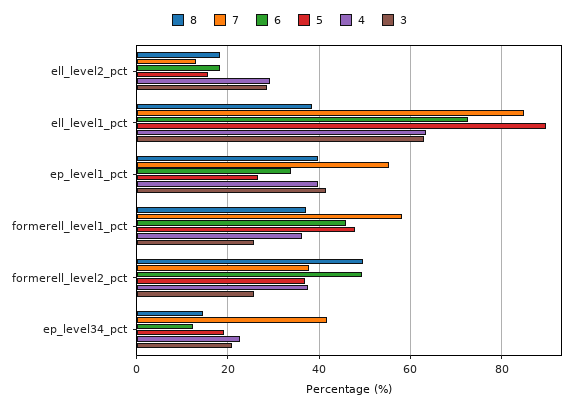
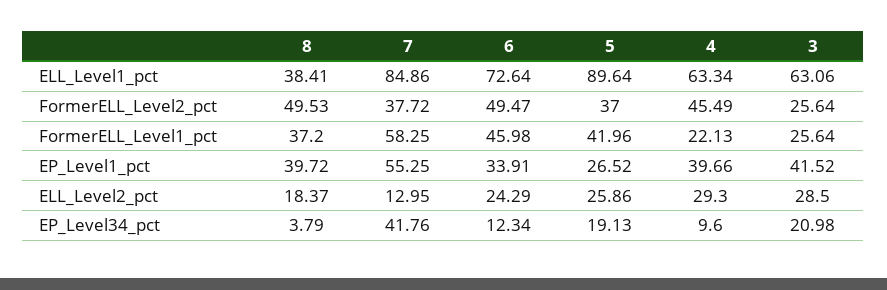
  {
    "8": {
      "ell_level2_pct": 18.37,
      "ell_level1_pct": 38.41,
      "ep_level1_pct": 39.72,
      "formerell_level1_pct": 37.2,
      "formerell_level2_pct": 49.53,
-     "ep_level34_pct": 14
+     "ep_level34_pct": 3.79
    },
    "7": {
      "ell_level2_pct": 12.95,
      "ell_level1_pct": 84.86,
      "ep_level1_pct": 55.25,
      "formerell_level1_pct": 58.25,
      "formerell_level2_pct": 37.72,
      "ep_level34_pct": 41.76
    },
    "6": {
-     "ell_level2_pct": 18,
+     "ell_level2_pct": 24.29,
      "ell_level1_pct": 72.64,
      "ep_level1_pct": 33.91,
      "formerell_level1_pct": 45.98,
      "formerell_level2_pct": 49.47,
      "ep_level34_pct": 12.34
    },
    "5": {
-     "ell_level2_pct": 16,
+     "ell_level2_pct": 25.86,
      "ell_level1_pct": 89.64,
      "ep_level1_pct": 26.52,
-     "formerell_level1_pct": 48,
+     "formerell_level1_pct": 41.96,
      "formerell_level2_pct": 37,
      "ep_level34_pct": 19.13
    },
    "4": {
      "ell_level2_pct": 29.3,
      "ell_level1_pct": 63.34,
      "ep_level1_pct": 39.66,
-     "formerell_level1_pct": 36,
+     "formerell_level1_pct": 22.13,
-     "formerell_level2_pct": 38,
+     "formerell_level2_pct": 45.49,
-     "ep_level34_pct": 22
+     "ep_level34_pct": 9.6
    },
    "3": {
      "ell_level2_pct": 28.5,
      "ell_level1_pct": 63.06,
      "ep_level1_pct": 41.52,
      "formerell_level1_pct": 25.64,
      "formerell_level2_pct": 25.64,
      "ep_level34_pct": 20.98
    }
  }

